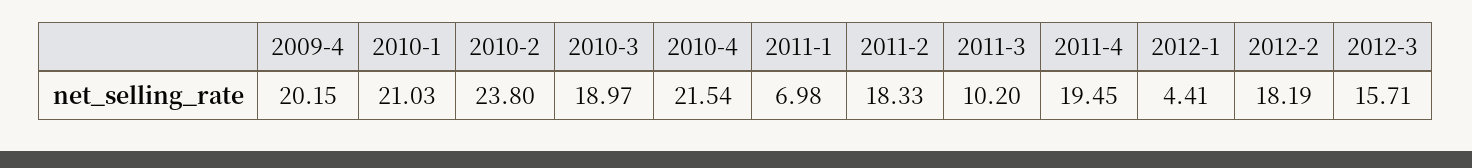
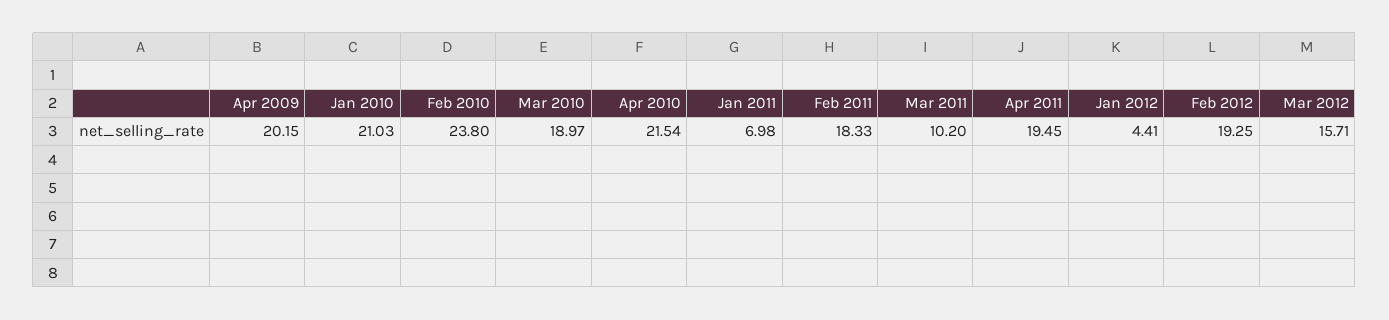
  {
    "2009-4": 20.15,
    "2010-1": 21.03,
    "2010-2": 23.8,
    "2010-3": 18.97,
    "2010-4": 21.54,
    "2011-1": 6.98,
    "2011-2": 18.33,
    "2011-3": 10.2,
    "2011-4": 19.45,
    "2012-1": 4.41,
-   "2012-2": 18.19,
+   "2012-2": 19.25,
    "2012-3": 15.71
  }

